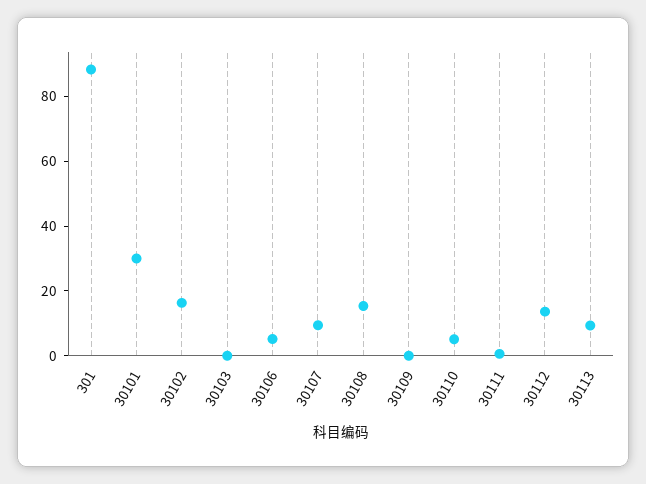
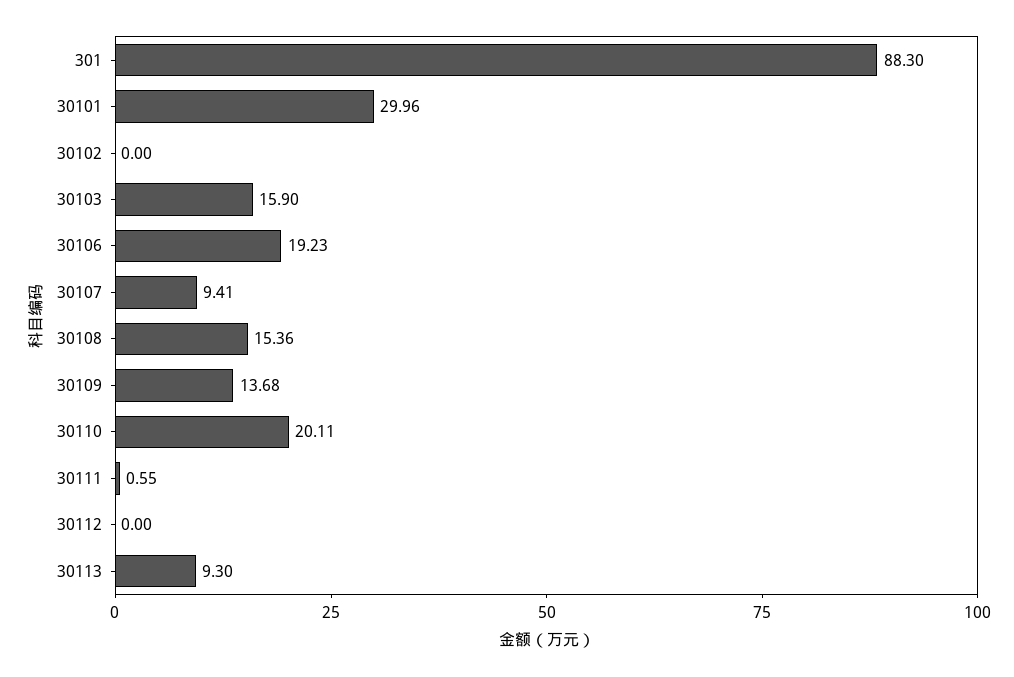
  {
    "301": 88.3,
    "30101": 29.96,
-   "30102": 15,
+   "30102": 0,
-   "30103": 0,
+   "30103": 15.9,
-   "30106": 5,
+   "30106": 19.23,
    "30107": 9.41,
    "30108": 15.36,
-   "30109": 0,
+   "30109": 13.68,
-   "30110": 5,
+   "30110": 20.11,
    "30111": 0.55,
-   "30112": 15,
+   "30112": 0,
    "30113": 9.3
  }

